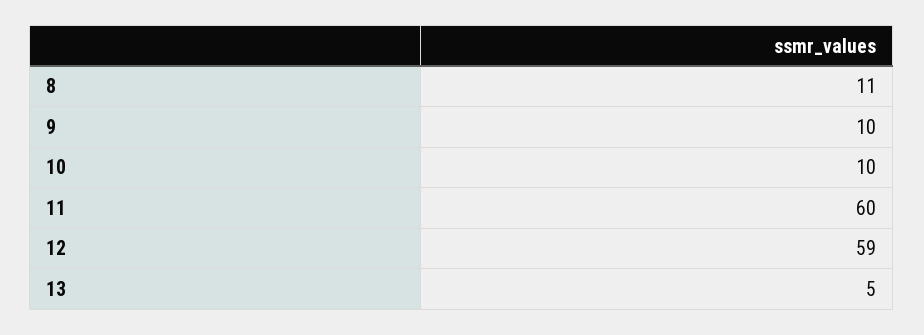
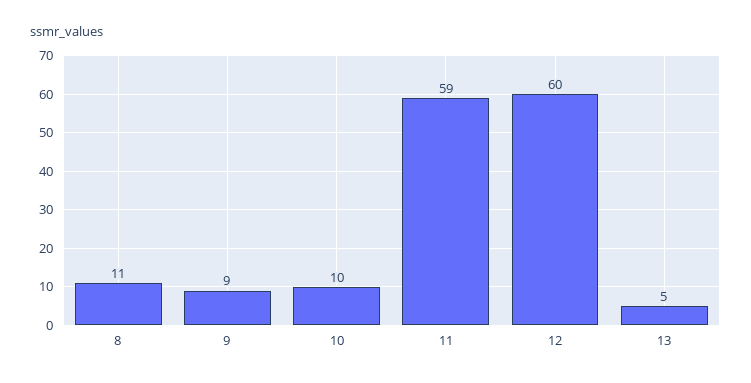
  {
    "8": 11,
-   "9": 10,
+   "9": 9,
    "10": 10,
-   "11": 60,
+   "11": 59,
-   "12": 59,
+   "12": 60,
    "13": 5
  }

